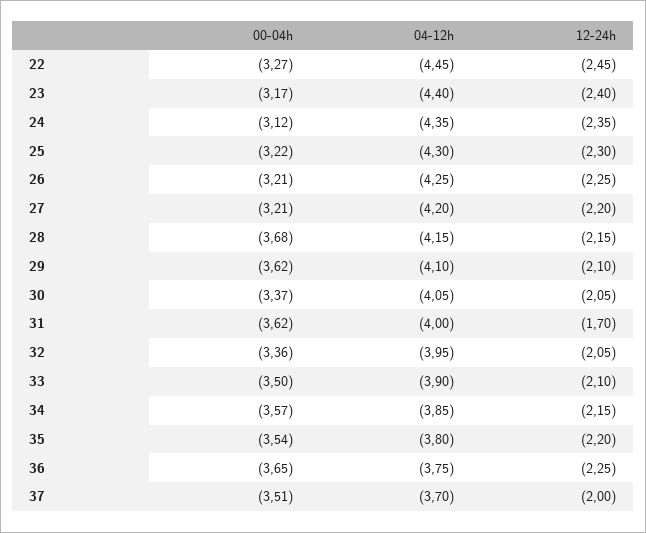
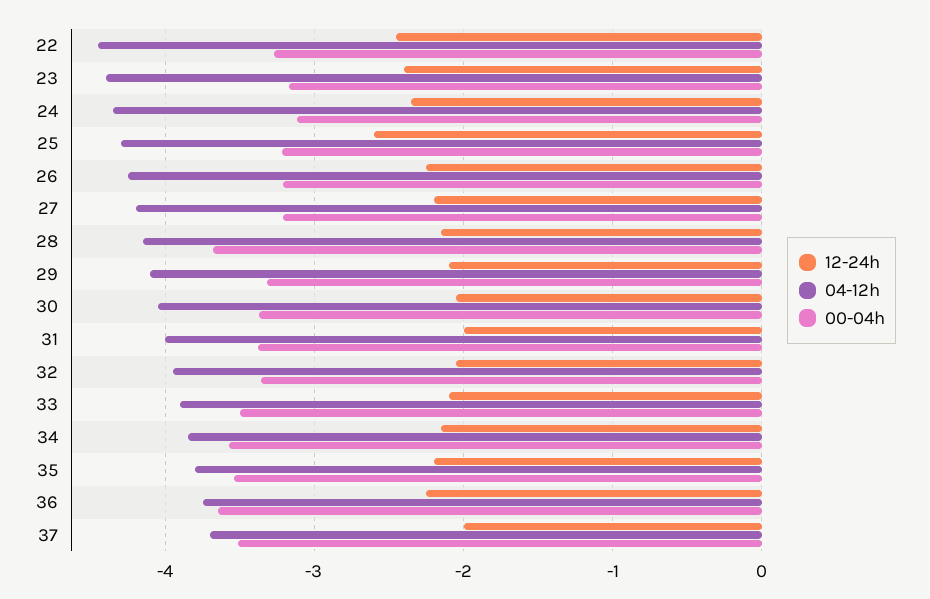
  {
    "00-04h": {
      "22": -3.27,
      "23": -3.17,
      "24": -3.12,
      "25": -3.22,
      "26": -3.21,
      "27": -3.21,
      "28": -3.68,
-     "29": -3.62,
+     "29": -3.3,
      "30": -3.37,
-     "31": -3.62,
+     "31": -3.4,
      "32": -3.36,
      "33": -3.5,
      "34": -3.57,
      "35": -3.54,
      "36": -3.65,
      "37": -3.51
    },
    "04-12h": {
      "22": -4.45,
      "23": -4.4,
      "24": -4.35,
      "25": -4.3,
      "26": -4.25,
      "27": -4.2,
      "28": -4.15,
      "29": -4.1,
      "30": -4.05,
      "31": -4,
      "32": -3.95,
      "33": -3.9,
      "34": -3.85,
      "35": -3.8,
      "36": -3.75,
      "37": -3.7
    },
    "12-24h": {
      "22": -2.45,
      "23": -2.4,
      "24": -2.35,
-     "25": -2.3,
+     "25": -2.6,
      "26": -2.25,
      "27": -2.2,
      "28": -2.15,
      "29": -2.1,
      "30": -2.05,
-     "31": -1.7,
+     "31": -2,
      "32": -2.05,
      "33": -2.1,
      "34": -2.15,
      "35": -2.2,
      "36": -2.25,
      "37": -2
    }
  }

